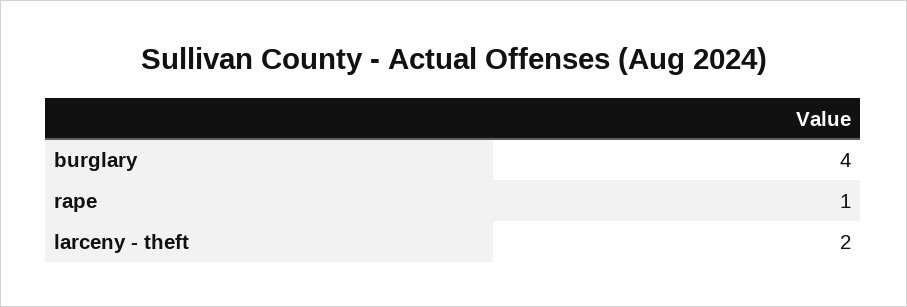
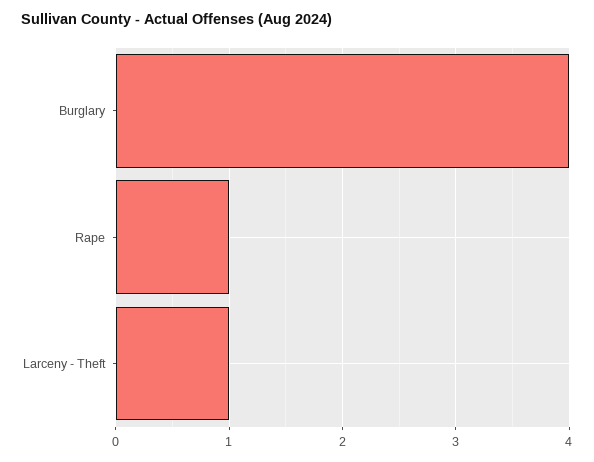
  {
    "burglary": 4,
    "rape": 1,
-   "larceny - theft": 2
+   "larceny - theft": 1
  }

